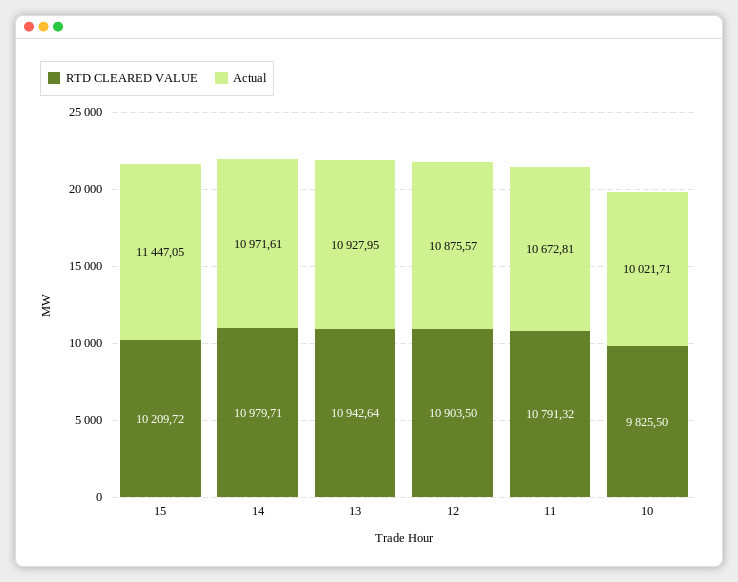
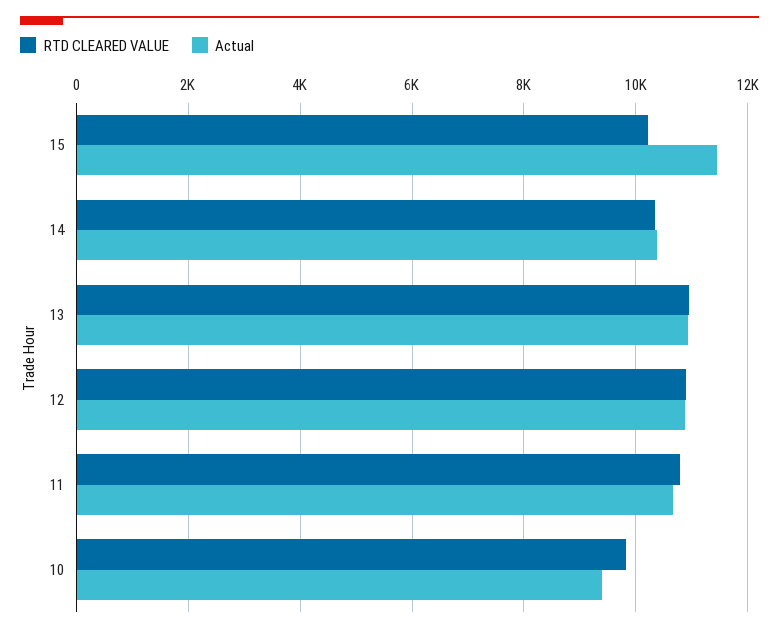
  {
    "RTD CLEARED VALUE": {
      "15": 10209.72,
-     "14": 10979.71,
+     "14": 10400,
      "13": 10942.64,
      "12": 10903.5,
      "11": 10791.32,
      "10": 9825.5
    },
    "Actual": {
      "15": 11447.05,
-     "14": 10971.61,
+     "14": 10400,
      "13": 10927.95,
      "12": 10875.57,
      "11": 10672.81,
-     "10": 10021.71
+     "10": 9400
    }
  }

